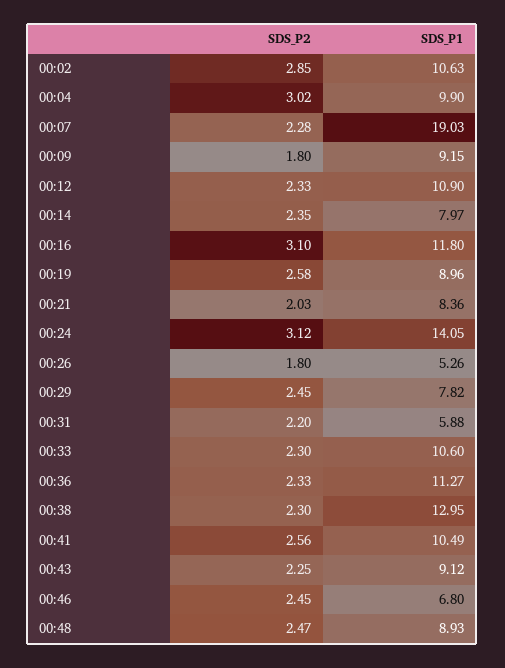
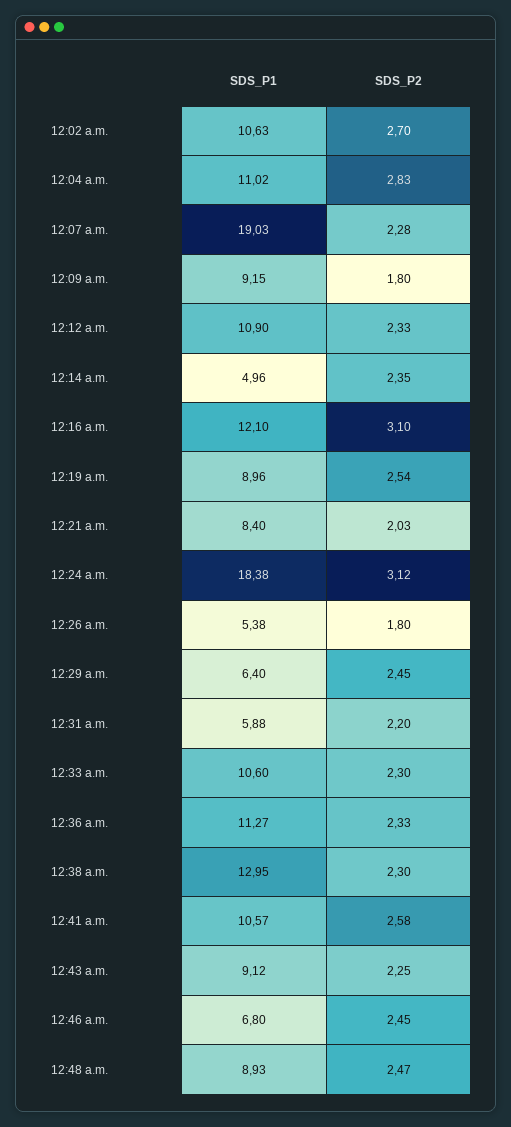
  {
    "SDS_P2": {
-     "00:02": 2.85,
+     "00:02": 2.7,
-     "00:04": 3.02,
+     "00:04": 2.83,
      "00:07": 2.28,
      "00:09": 1.8,
      "00:12": 2.33,
      "00:14": 2.35,
      "00:16": 3.1,
-     "00:19": 2.58,
+     "00:19": 2.54,
      "00:21": 2.03,
      "00:24": 3.12,
      "00:26": 1.8,
      "00:29": 2.45,
      "00:31": 2.2,
      "00:33": 2.3,
      "00:36": 2.33,
      "00:38": 2.3,
-     "00:41": 2.56,
+     "00:41": 2.58,
      "00:43": 2.25,
      "00:46": 2.45,
      "00:48": 2.47
    },
    "SDS_P1": {
      "00:02": 10.63,
-     "00:04": 9.9,
+     "00:04": 11.02,
      "00:07": 19.03,
      "00:09": 9.15,
      "00:12": 10.9,
-     "00:14": 7.97,
+     "00:14": 4.96,
-     "00:16": 11.8,
+     "00:16": 12.1,
      "00:19": 8.96,
-     "00:21": 8.36,
+     "00:21": 8.4,
-     "00:24": 14.05,
+     "00:24": 18.38,
-     "00:26": 5.26,
+     "00:26": 5.38,
-     "00:29": 7.82,
+     "00:29": 6.4,
      "00:31": 5.88,
      "00:33": 10.6,
      "00:36": 11.27,
      "00:38": 12.95,
-     "00:41": 10.49,
+     "00:41": 10.57,
      "00:43": 9.12,
      "00:46": 6.8,
      "00:48": 8.93
    }
  }

